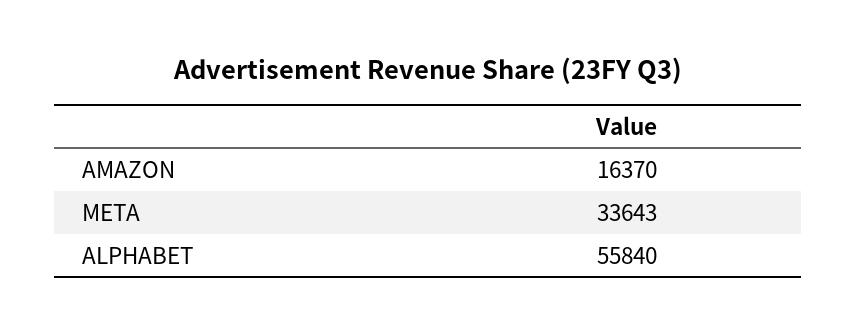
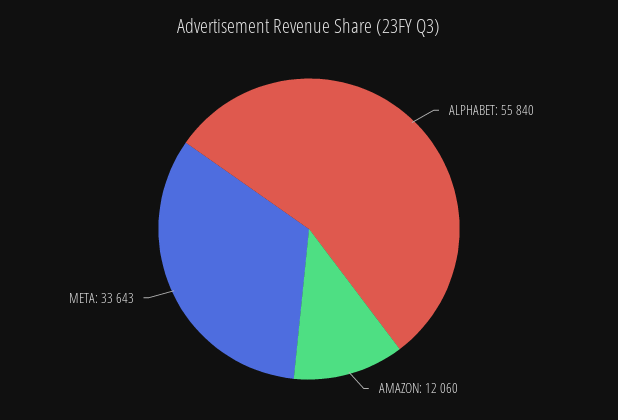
  {
-   "AMAZON": 16370,
+   "AMAZON": 12060,
    "META": 33643,
    "ALPHABET": 55840
  }

